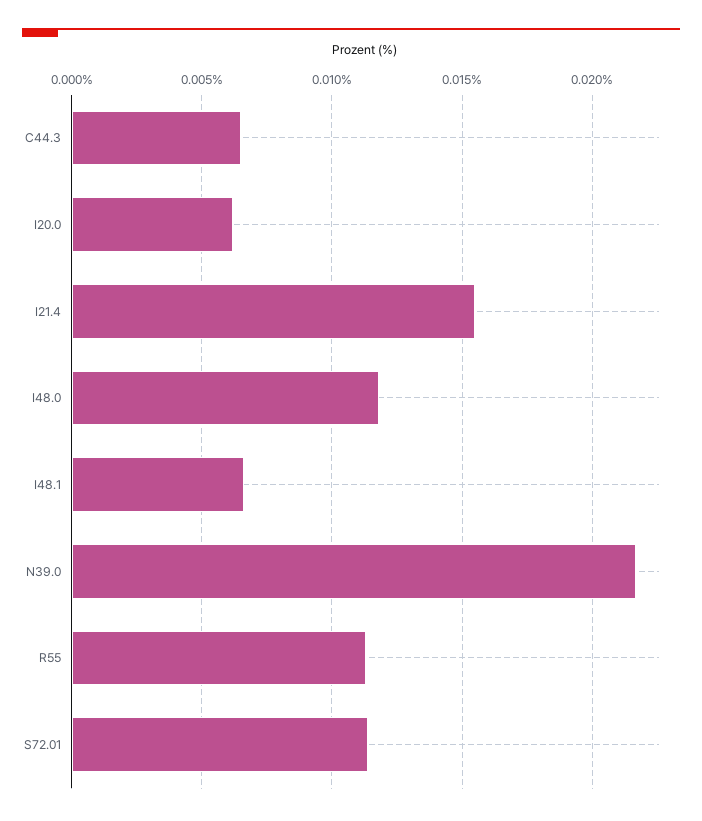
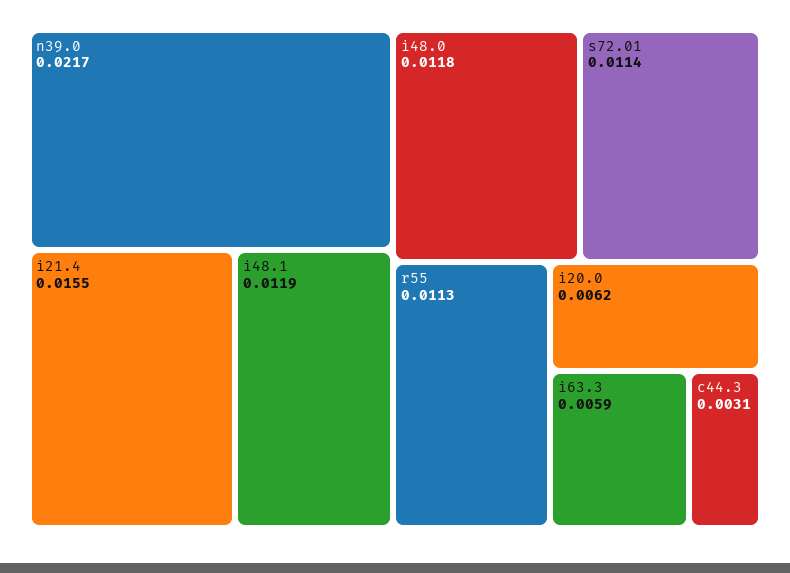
  {
-   "C44.3": 0.0065,
+   "C44.3": 0.0031,
    "I20.0": 0.0062,
    "I21.4": 0.0155,
    "I48.0": 0.0118,
-   "I48.1": 0.0065,
+   "I48.1": 0.0119,
    "N39.0": 0.0217,
    "R55": 0.0113,
-   "S72.01": 0.0114
+   "S72.01": 0.0114,
+   "i63.3": 0.0059
  }

